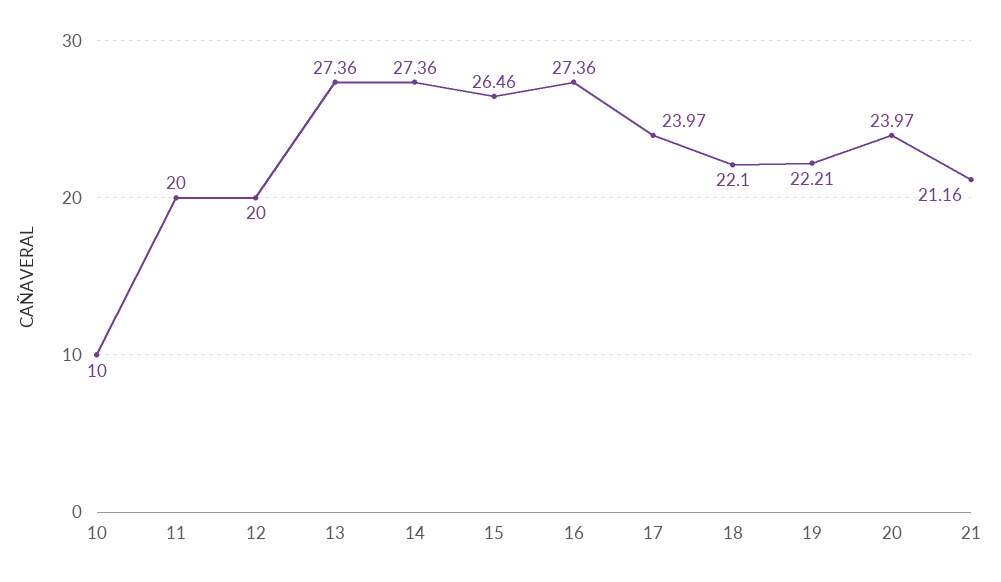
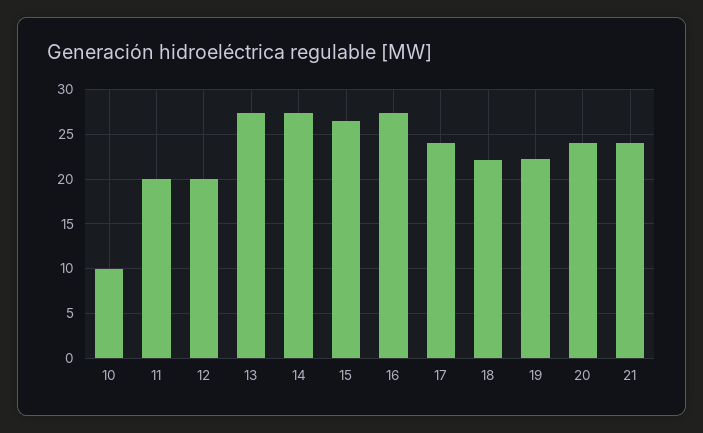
  {
    "10": 10,
    "11": 20,
    "12": 20,
    "13": 27.36,
    "14": 27.36,
    "15": 26.46,
    "16": 27.36,
    "17": 23.97,
    "18": 22.1,
    "19": 22.21,
    "20": 23.97,
-   "21": 21.16
+   "21": 24
  }

